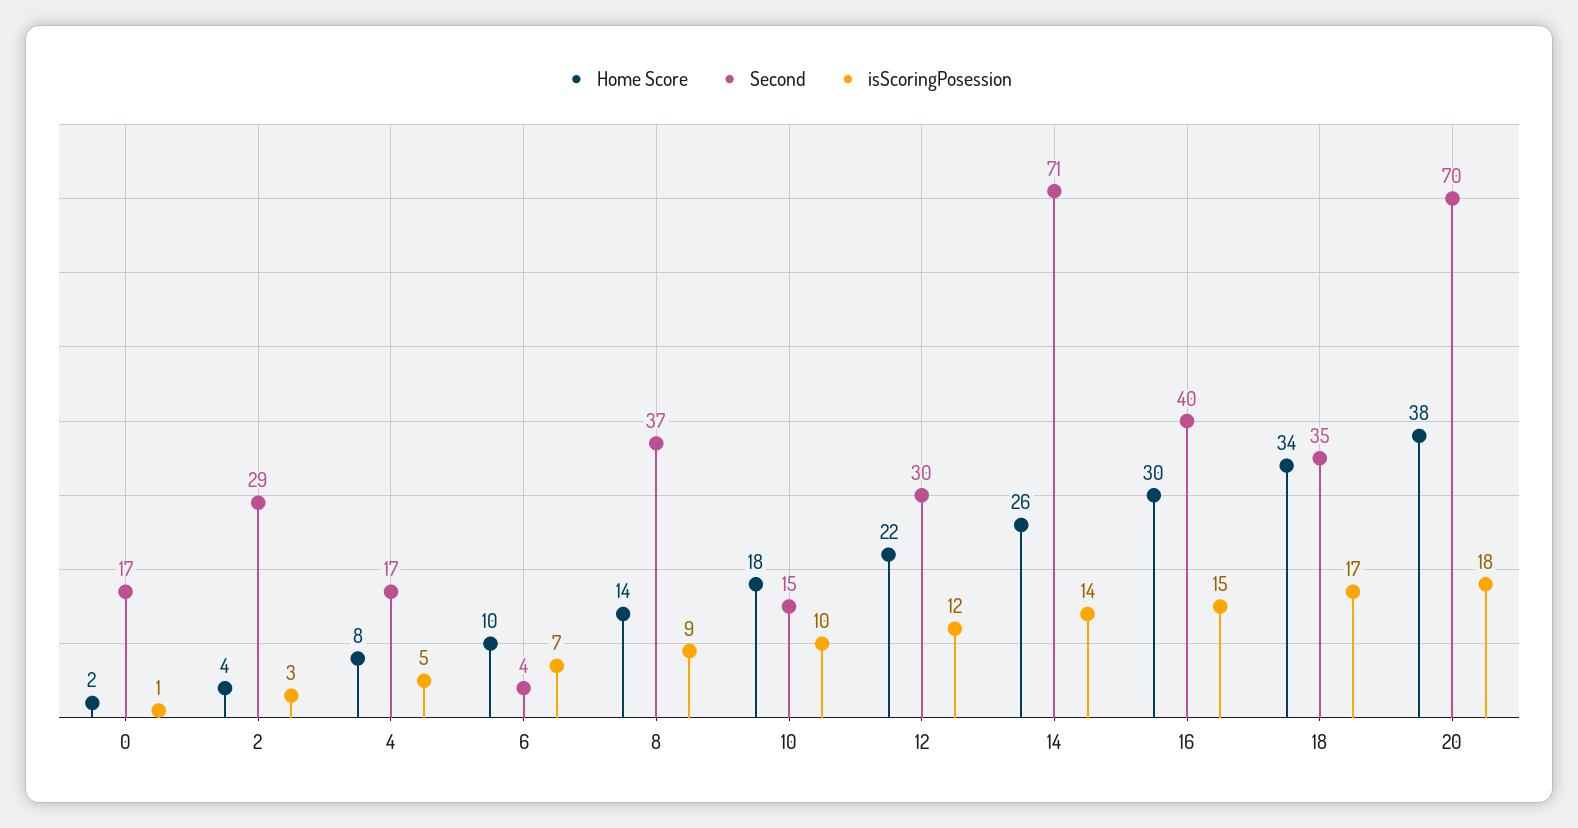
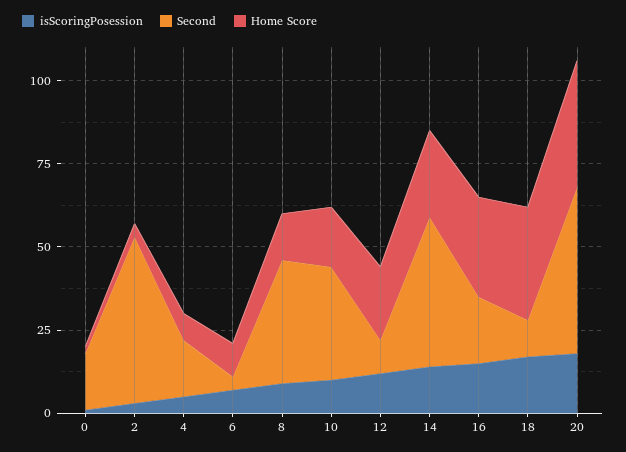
  {
    "Home Score": {
      "0": 2,
      "2": 4,
      "4": 8,
      "6": 10,
      "8": 14,
      "10": 18,
      "12": 22,
      "14": 26,
      "16": 30,
      "18": 34,
      "20": 38
    },
    "Second": {
      "0": 17,
-     "2": 29,
+     "2": 50,
      "4": 17,
      "6": 4,
      "8": 37,
-     "10": 15,
+     "10": 35,
-     "12": 30,
+     "12": 10,
-     "14": 71,
+     "14": 45,
-     "16": 40,
+     "16": 20,
-     "18": 35,
+     "18": 10,
-     "20": 70
+     "20": 50
    },
    "isScoringPosession": {
      "0": 1,
      "2": 3,
      "4": 5,
      "6": 7,
      "8": 9,
      "10": 10,
      "12": 12,
      "14": 14,
      "16": 15,
      "18": 17,
      "20": 18
    }
  }

